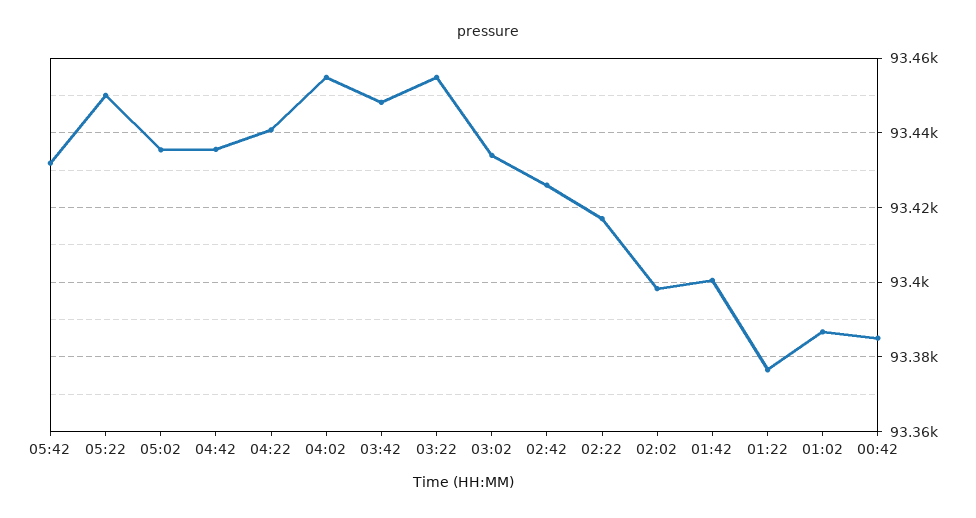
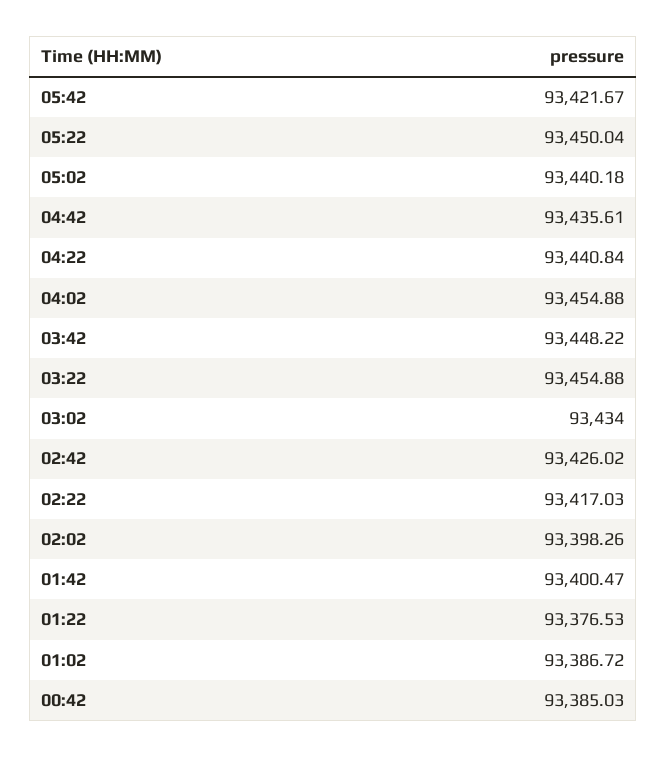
  {
-   "05:42": 93432,
+   "05:42": 93421.67,
    "05:22": 93450.04,
-   "05:02": 93436,
+   "05:02": 93440.18,
    "04:42": 93435.61,
    "04:22": 93440.84,
    "04:02": 93454.88,
    "03:42": 93448.22,
    "03:22": 93454.88,
    "03:02": 93434,
    "02:42": 93426.02,
    "02:22": 93417.03,
    "02:02": 93398.26,
    "01:42": 93400.47,
    "01:22": 93376.53,
    "01:02": 93386.72,
    "00:42": 93385.03
  }

